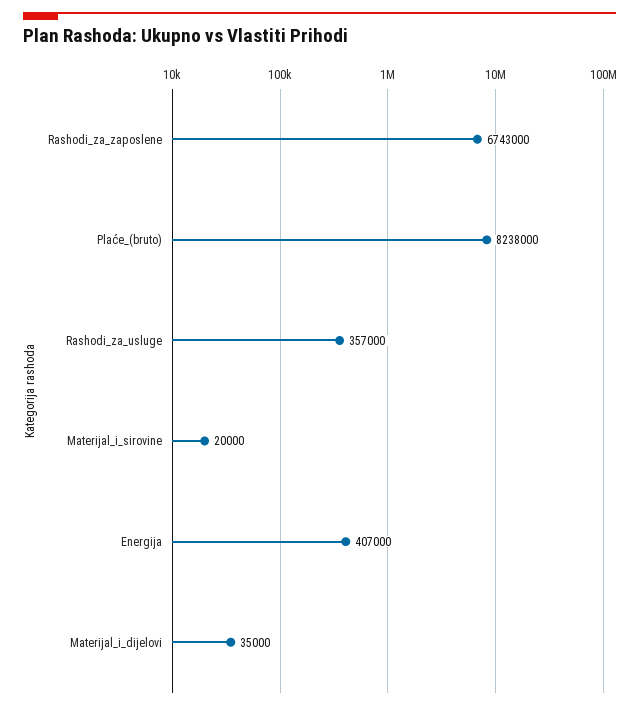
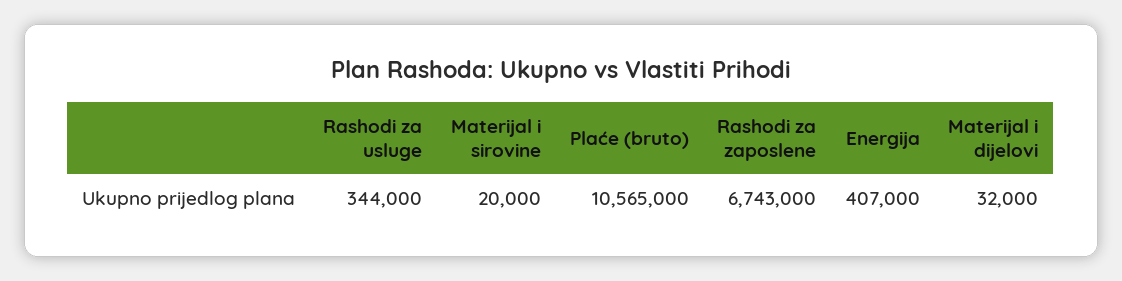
  {
    "Rashodi_za_zaposlene": 6743000,
-   "Plaće_(bruto)": 8238000,
+   "Plaće_(bruto)": 10565000,
-   "Rashodi_za_usluge": 357000,
+   "Rashodi_za_usluge": 344000,
    "Materijal_i_sirovine": 20000,
    "Energija": 407000,
-   "Materijal_i_dijelovi": 35000
+   "Materijal_i_dijelovi": 32000
  }

